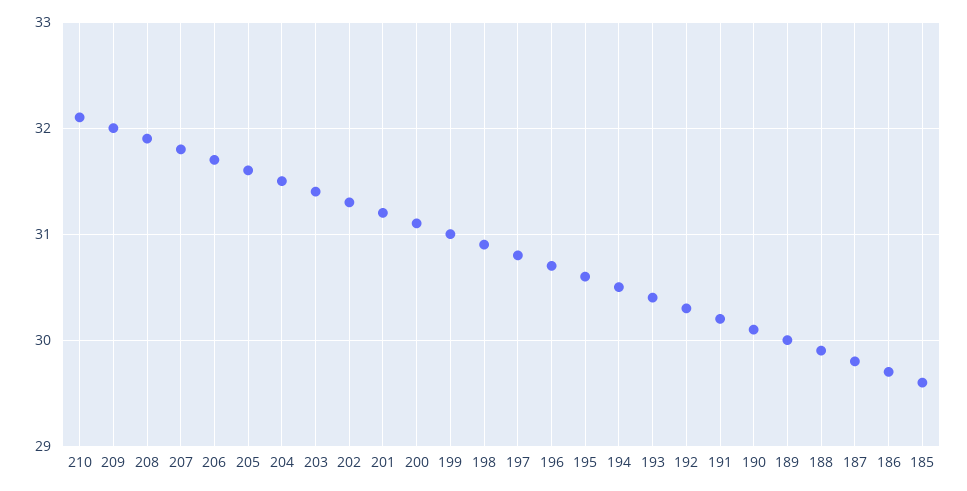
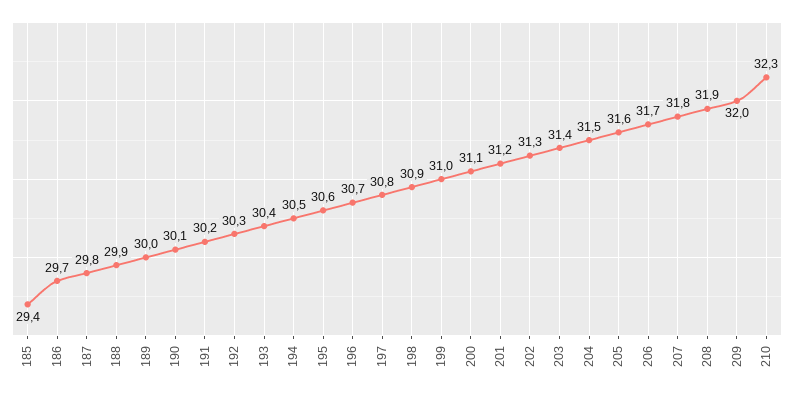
  {
-   "210": 32.1,
+   "210": 32.3,
    "209": 32,
    "208": 31.9,
    "207": 31.8,
    "206": 31.7,
    "205": 31.6,
    "204": 31.5,
    "203": 31.4,
    "202": 31.3,
    "201": 31.2,
    "200": 31.1,
    "199": 31,
    "198": 30.9,
    "197": 30.8,
    "196": 30.7,
    "195": 30.6,
    "194": 30.5,
    "193": 30.4,
    "192": 30.3,
    "191": 30.2,
    "190": 30.1,
    "189": 30,
    "188": 29.9,
    "187": 29.8,
    "186": 29.7,
-   "185": 29.6
+   "185": 29.4
  }

